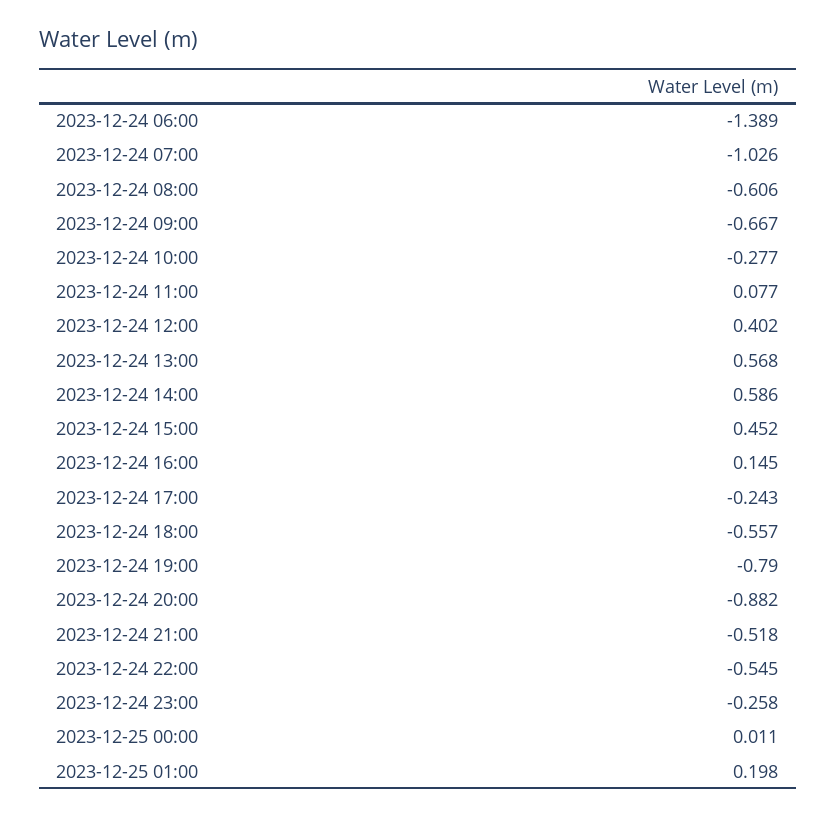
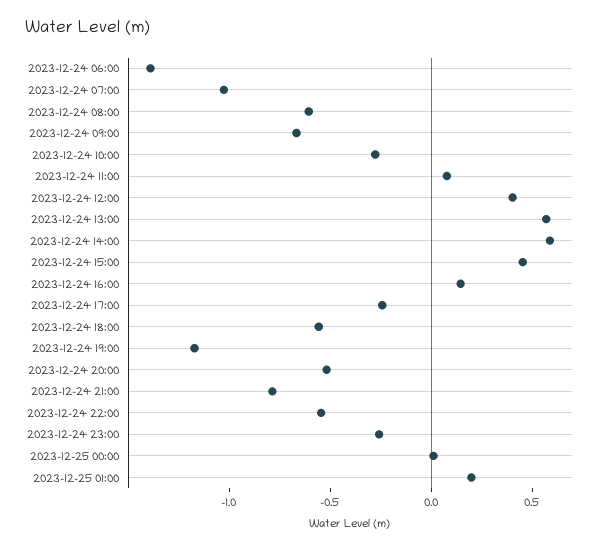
  {
    "2023-12-24 06:00": -1.389,
    "2023-12-24 07:00": -1.026,
    "2023-12-24 08:00": -0.606,
    "2023-12-24 09:00": -0.667,
    "2023-12-24 10:00": -0.277,
    "2023-12-24 11:00": 0.077,
    "2023-12-24 12:00": 0.402,
    "2023-12-24 13:00": 0.568,
    "2023-12-24 14:00": 0.586,
    "2023-12-24 15:00": 0.452,
    "2023-12-24 16:00": 0.145,
    "2023-12-24 17:00": -0.243,
    "2023-12-24 18:00": -0.557,
-   "2023-12-24 19:00": -0.79,
+   "2023-12-24 19:00": -1.2,
-   "2023-12-24 20:00": -0.882,
+   "2023-12-24 20:00": -0.5,
-   "2023-12-24 21:00": -0.518,
+   "2023-12-24 21:00": -0.8,
    "2023-12-24 22:00": -0.545,
    "2023-12-24 23:00": -0.258,
    "2023-12-25 00:00": 0.011,
    "2023-12-25 01:00": 0.198
  }

